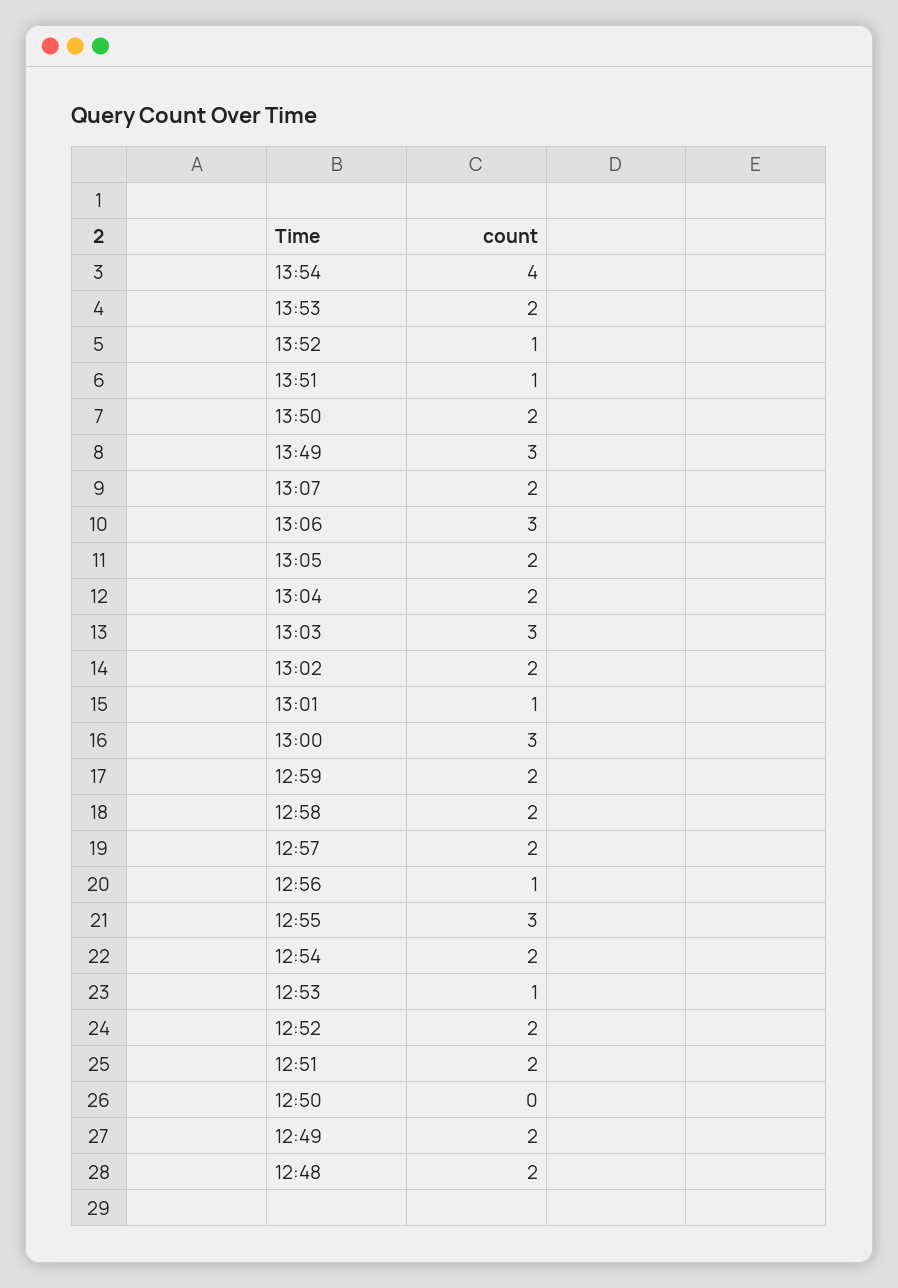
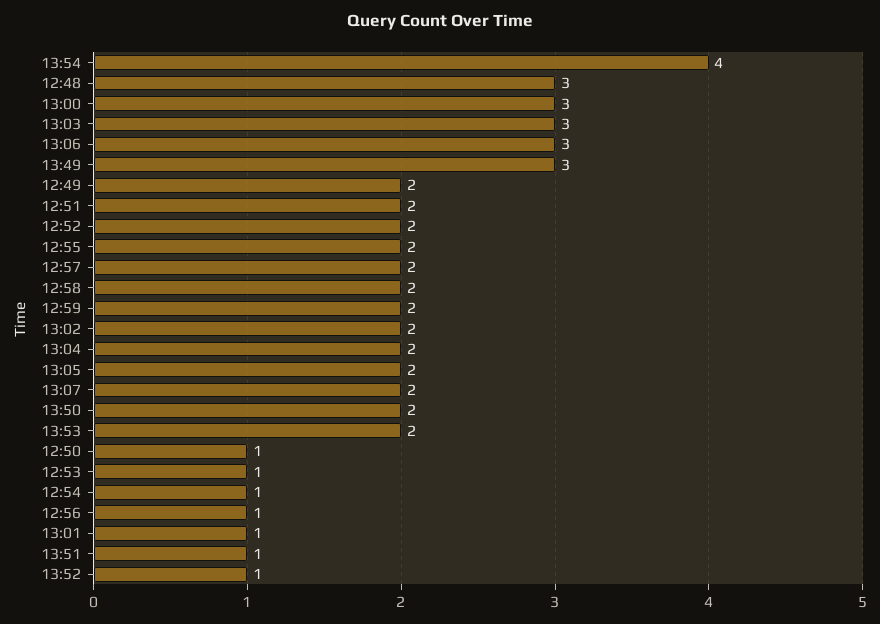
  {
    "13:54": 4,
    "13:53": 2,
    "13:52": 1,
    "13:51": 1,
    "13:50": 2,
    "13:49": 3,
    "13:07": 2,
    "13:06": 3,
    "13:05": 2,
    "13:04": 2,
    "13:03": 3,
    "13:02": 2,
    "13:01": 1,
    "13:00": 3,
    "12:59": 2,
    "12:58": 2,
    "12:57": 2,
    "12:56": 1,
-   "12:55": 3,
+   "12:55": 2,
-   "12:54": 2,
+   "12:54": 1,
    "12:53": 1,
    "12:52": 2,
    "12:51": 2,
-   "12:50": 0,
+   "12:50": 1,
    "12:49": 2,
-   "12:48": 2
+   "12:48": 3
  }

